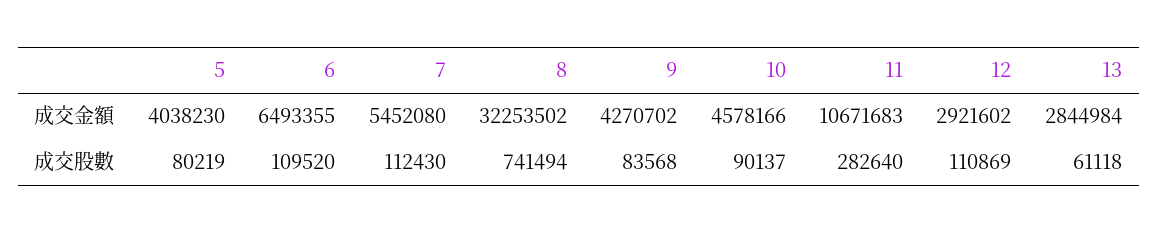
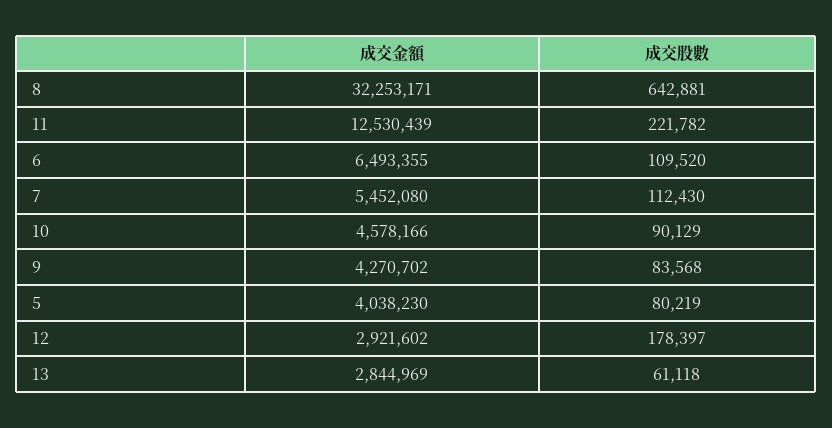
  {
    "5": {
      "成交金額": 4038230,
      "成交股數": 80219
    },
    "6": {
      "成交金額": 6493355,
      "成交股數": 109520
    },
    "7": {
      "成交金額": 5452080,
      "成交股數": 112430
    },
    "8": {
-     "成交金額": 32253502,
+     "成交金額": 32253171,
-     "成交股數": 741494
+     "成交股數": 642881
    },
    "9": {
      "成交金額": 4270702,
      "成交股數": 83568
    },
    "10": {
      "成交金額": 4578166,
-     "成交股數": 90137
+     "成交股數": 90129
    },
    "11": {
-     "成交金額": 10671683,
+     "成交金額": 12530439,
-     "成交股數": 282640
+     "成交股數": 221782
    },
    "12": {
      "成交金額": 2921602,
-     "成交股數": 110869
+     "成交股數": 178397
    },
    "13": {
-     "成交金額": 2844984,
+     "成交金額": 2844969,
      "成交股數": 61118
    }
  }

